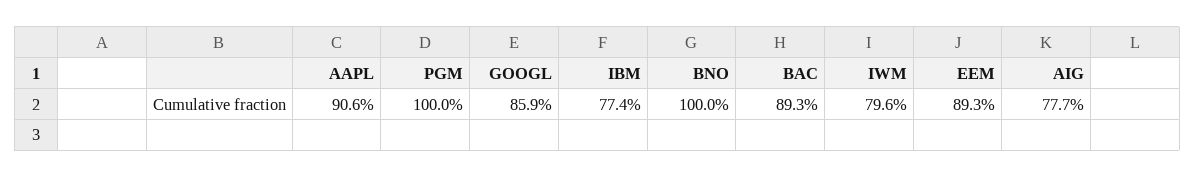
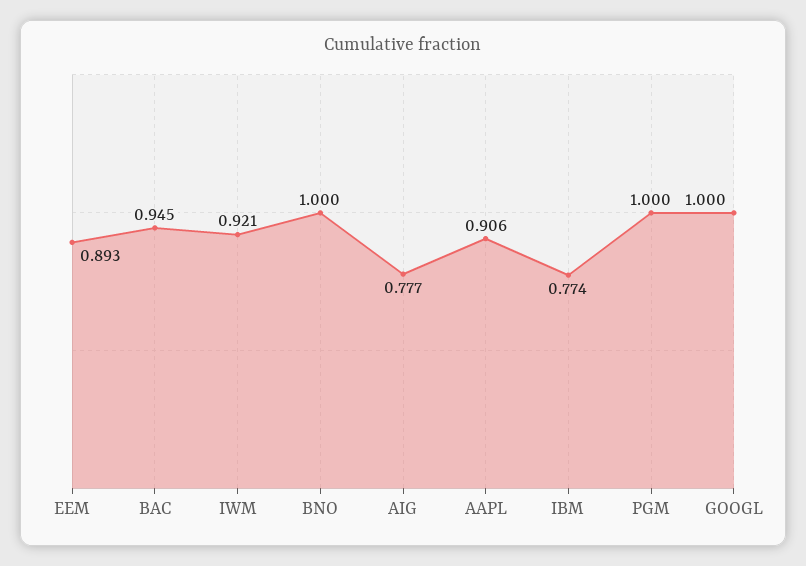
  {
    "AAPL": 0.906,
    "PGM": 1,
-   "GOOGL": 0.859,
+   "GOOGL": 1,
    "IBM": 0.774,
    "BNO": 1,
-   "BAC": 0.893,
+   "BAC": 0.945,
-   "IWM": 0.796,
+   "IWM": 0.921,
    "EEM": 0.893,
    "AIG": 0.777
  }

